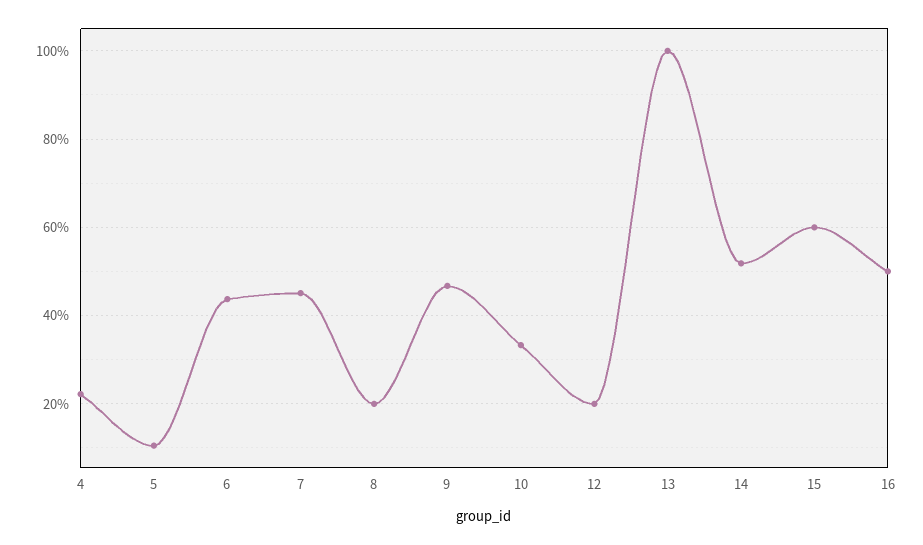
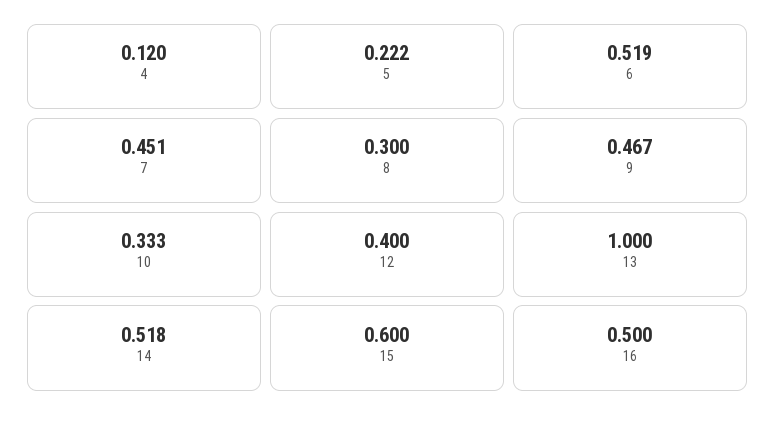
  {
-   "4": 0.22,
+   "4": 0.12,
-   "5": 0.1,
+   "5": 0.222,
-   "6": 0.44,
+   "6": 0.519,
    "7": 0.451,
-   "8": 0.2,
+   "8": 0.3,
    "9": 0.467,
    "10": 0.333,
-   "12": 0.2,
+   "12": 0.4,
    "13": 1,
    "14": 0.518,
    "15": 0.6,
    "16": 0.5
  }

